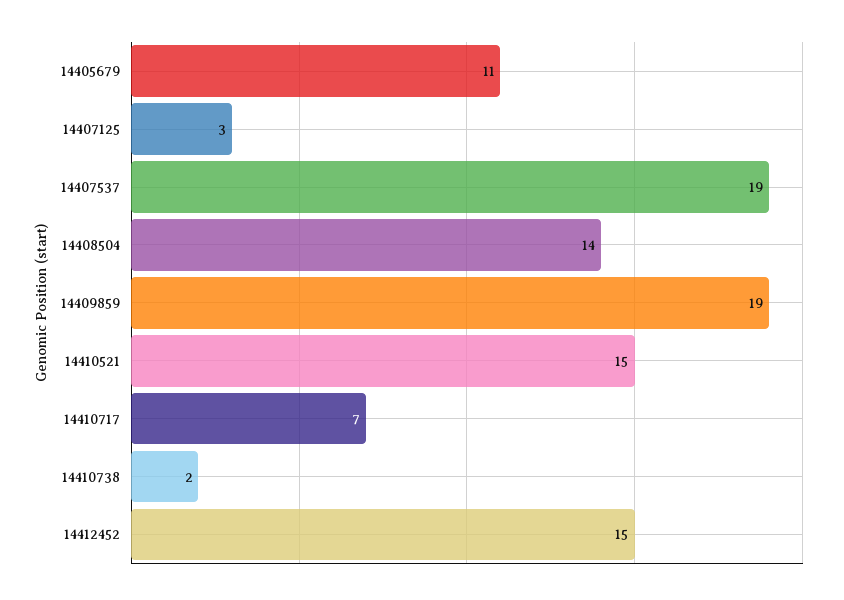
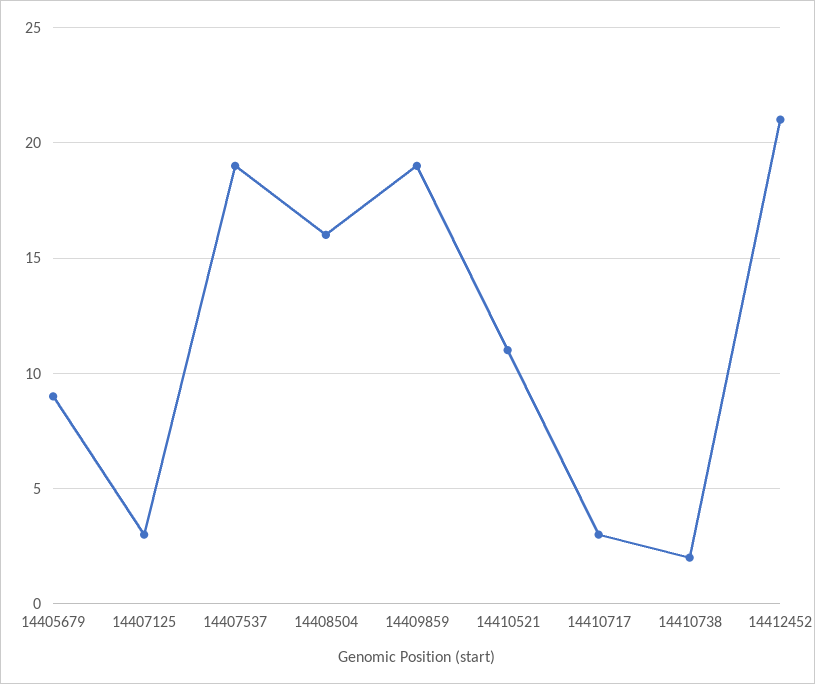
  {
-   "14405679": 11,
+   "14405679": 9,
    "14407125": 3,
    "14407537": 19,
-   "14408504": 14,
+   "14408504": 16,
    "14409859": 19,
-   "14410521": 15,
+   "14410521": 11,
-   "14410717": 7,
+   "14410717": 3,
    "14410738": 2,
-   "14412452": 15
+   "14412452": 21
  }

